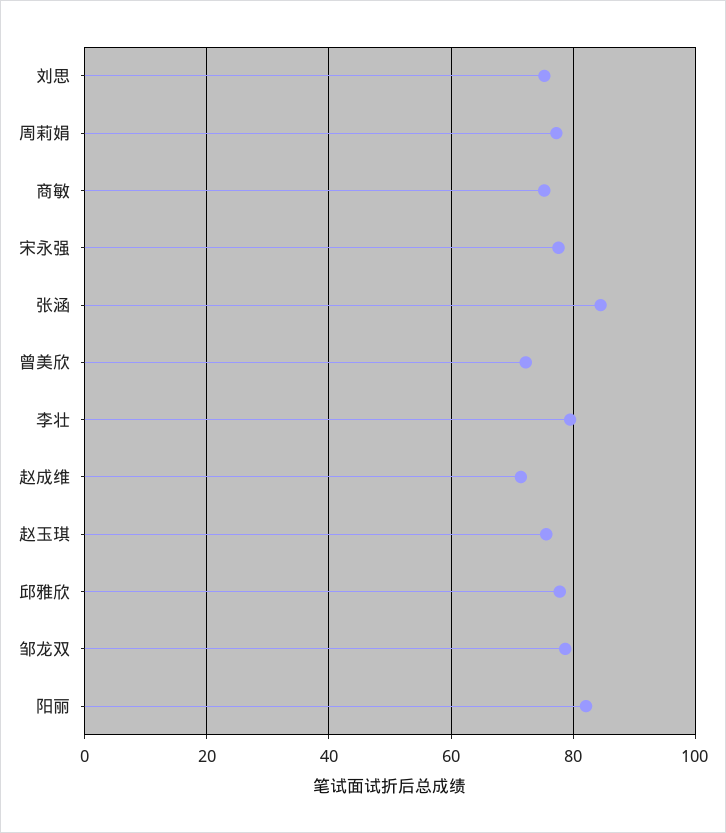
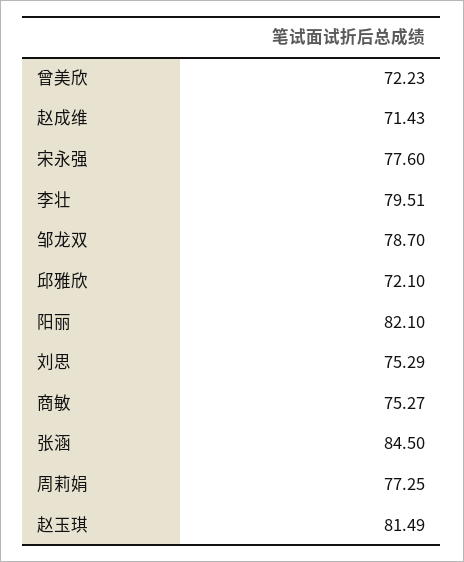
  {
    "刘思": 75.29,
    "周莉娟": 77.25,
    "商敏": 75.27,
    "宋永强": 77.6,
    "张涵": 84.5,
    "曾美欣": 72.23,
    "李壮": 79.51,
    "赵成维": 71.43,
-   "赵玉琪": 76,
+   "赵玉琪": 81.49,
-   "邱雅欣": 78,
+   "邱雅欣": 72.1,
    "邹龙双": 78.7,
    "阳丽": 82.1
  }

